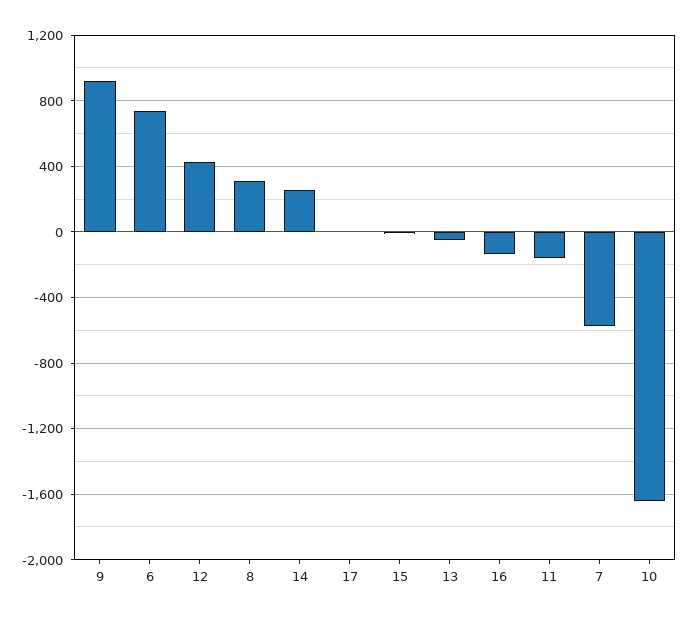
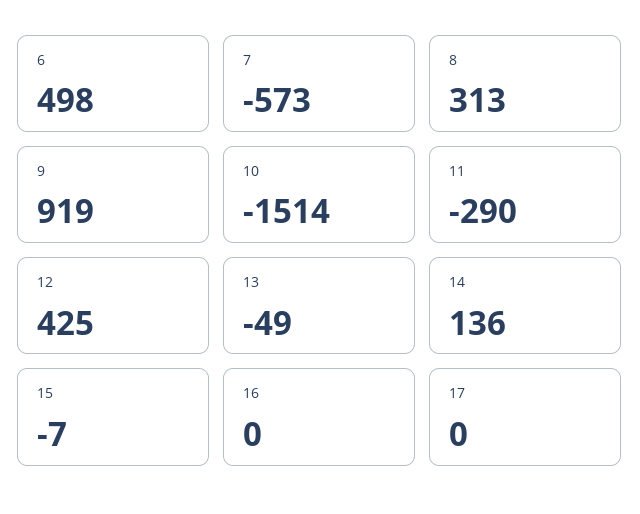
  {
    "9": 919,
-   "6": 750,
+   "6": 498,
    "12": 425,
    "8": 313,
-   "14": 250,
+   "14": 136,
    "17": 0,
    "15": -7,
    "13": -49,
-   "16": -150,
+   "16": 0,
-   "11": -150,
+   "11": -290,
    "7": -573,
-   "10": -1650
+   "10": -1514
  }

